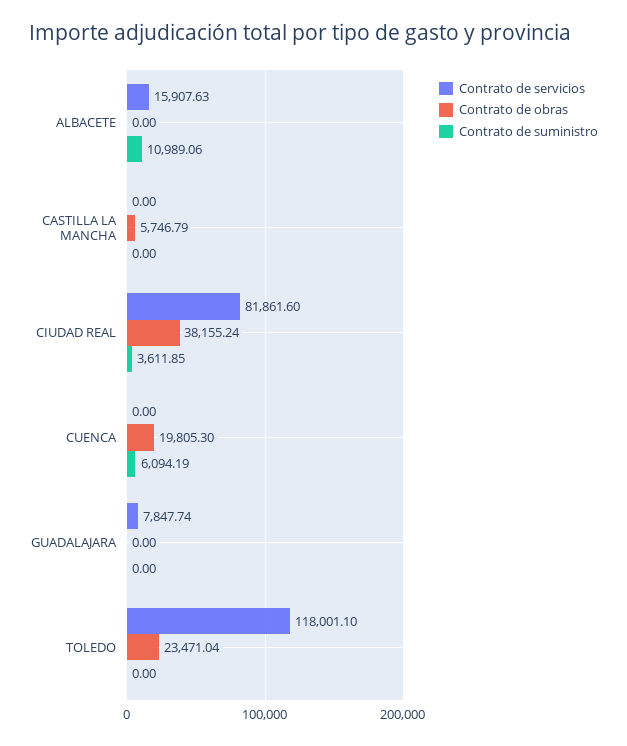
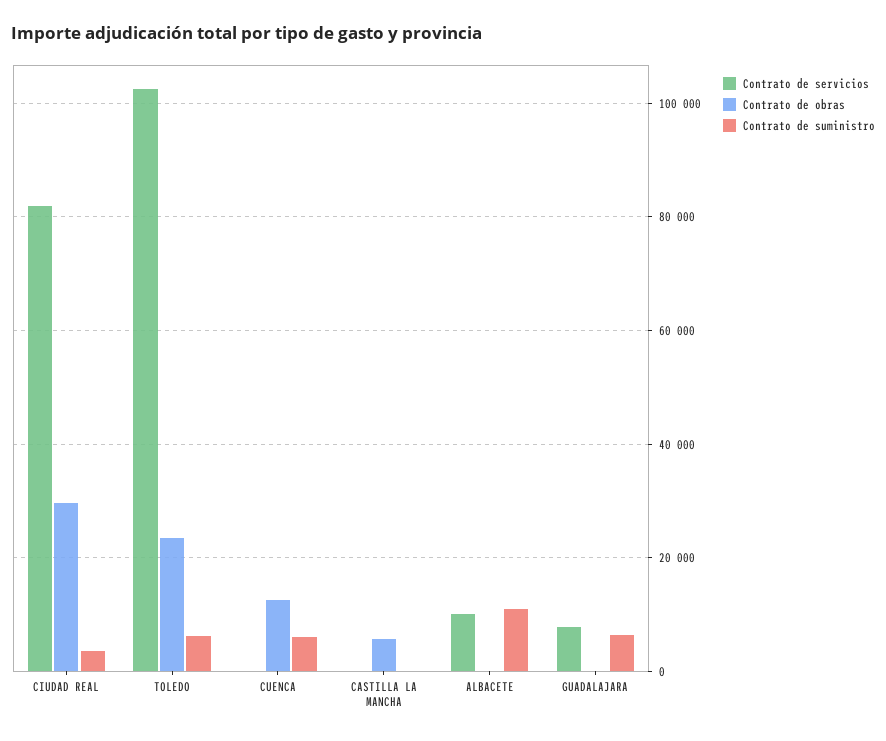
  {
    "Contrato de servicios": {
-     "ALBACETE": 15907.63,
+     "ALBACETE": 10000,
      "CASTILLA LA MANCHA": 0,
      "CIUDAD REAL": 81861.6,
      "CUENCA": 0,
      "GUADALAJARA": 7847.74,
-     "TOLEDO": 118001.1
+     "TOLEDO": 102000
    },
    "Contrato de obras": {
      "ALBACETE": 0,
      "CASTILLA LA MANCHA": 5746.79,
-     "CIUDAD REAL": 38155.24,
+     "CIUDAD REAL": 30000,
-     "CUENCA": 19805.3,
+     "CUENCA": 12000,
      "GUADALAJARA": 0,
      "TOLEDO": 23471.04
    },
    "Contrato de suministro": {
      "ALBACETE": 10989.06,
      "CASTILLA LA MANCHA": 0,
      "CIUDAD REAL": 3611.85,
      "CUENCA": 6094.19,
-     "GUADALAJARA": 0,
+     "GUADALAJARA": 6000,
-     "TOLEDO": 0
+     "TOLEDO": 6000
    }
  }

